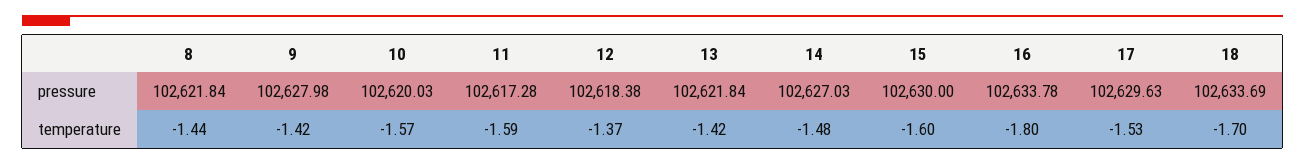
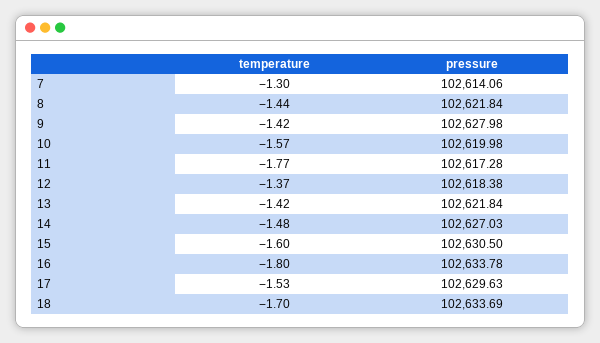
  {
    "8": {
      "pressure": 102621.84,
      "temperature": -1.44
    },
    "9": {
      "pressure": 102627.98,
      "temperature": -1.42
    },
    "10": {
-     "pressure": 102620.03,
+     "pressure": 102619.98,
      "temperature": -1.57
    },
    "11": {
      "pressure": 102617.28,
-     "temperature": -1.59
+     "temperature": -1.77
    },
    "12": {
      "pressure": 102618.38,
      "temperature": -1.37
    },
    "13": {
      "pressure": 102621.84,
      "temperature": -1.42
    },
    "14": {
      "pressure": 102627.03,
      "temperature": -1.48
    },
    "15": {
-     "pressure": 102630,
+     "pressure": 102630.5,
      "temperature": -1.6
    },
    "16": {
      "pressure": 102633.78,
      "temperature": -1.8
    },
    "17": {
      "pressure": 102629.63,
      "temperature": -1.53
    },
    "18": {
      "pressure": 102633.69,
      "temperature": -1.7
-   }
+   },
+   "7": {
+     "temperature": -1.3,
+     "pressure": 102614.06
+   }
  }

